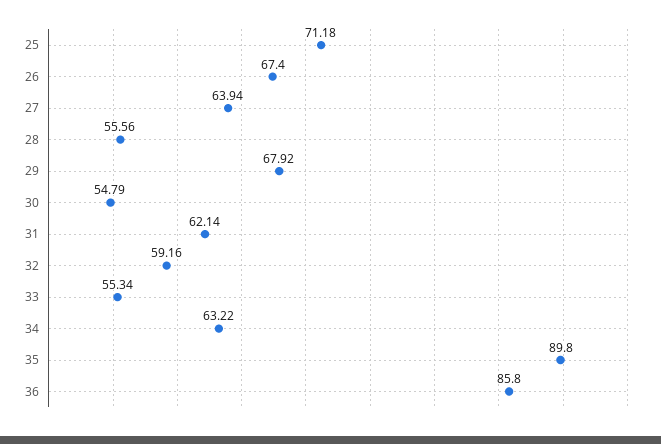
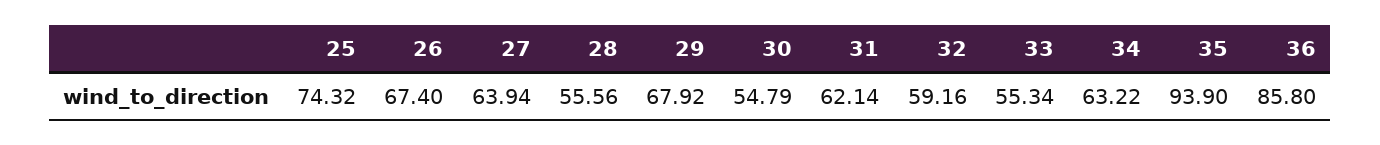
  {
-   "25": 71.18,
+   "25": 74.32,
    "26": 67.4,
    "27": 63.94,
    "28": 55.56,
    "29": 67.92,
    "30": 54.79,
    "31": 62.14,
    "32": 59.16,
    "33": 55.34,
    "34": 63.22,
-   "35": 89.8,
+   "35": 93.9,
    "36": 85.8
  }

